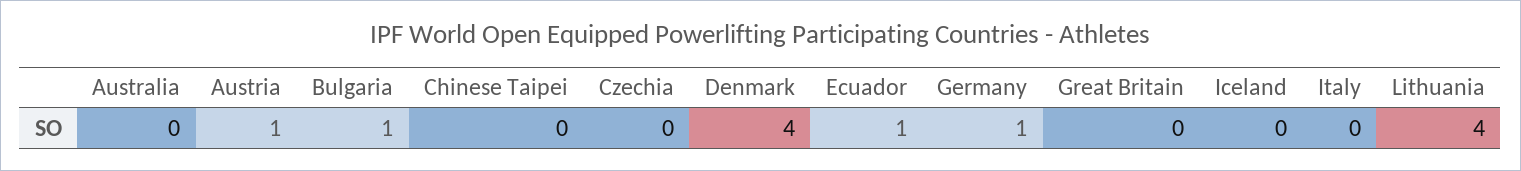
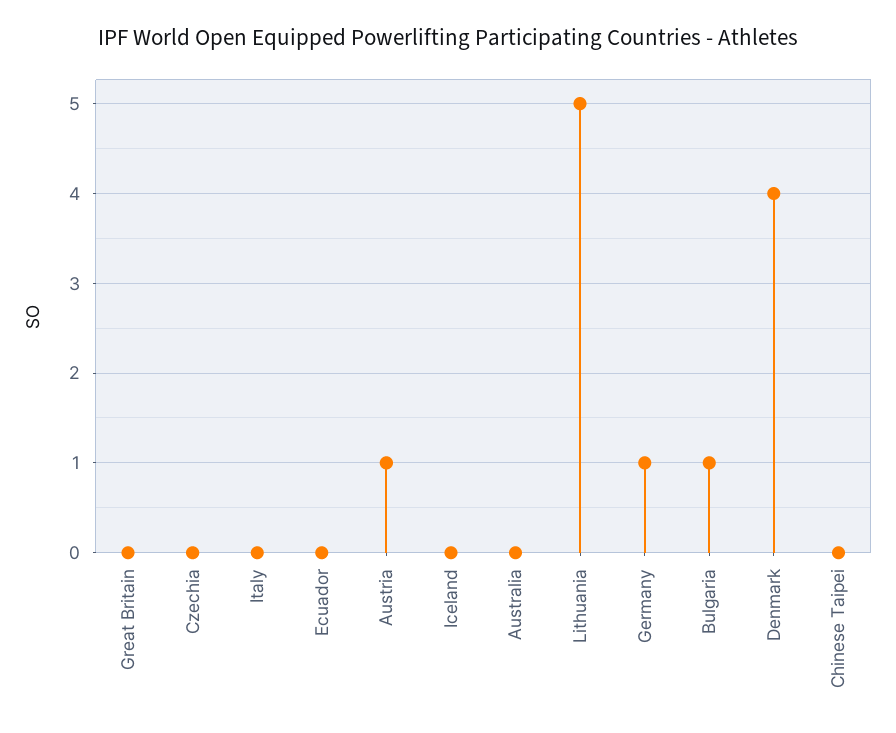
  {
    "Australia": 0,
    "Austria": 1,
    "Bulgaria": 1,
    "Chinese Taipei": 0,
    "Czechia": 0,
    "Denmark": 4,
-   "Ecuador": 1,
+   "Ecuador": 0,
    "Germany": 1,
    "Great Britain": 0,
    "Iceland": 0,
    "Italy": 0,
-   "Lithuania": 4
+   "Lithuania": 5
  }

